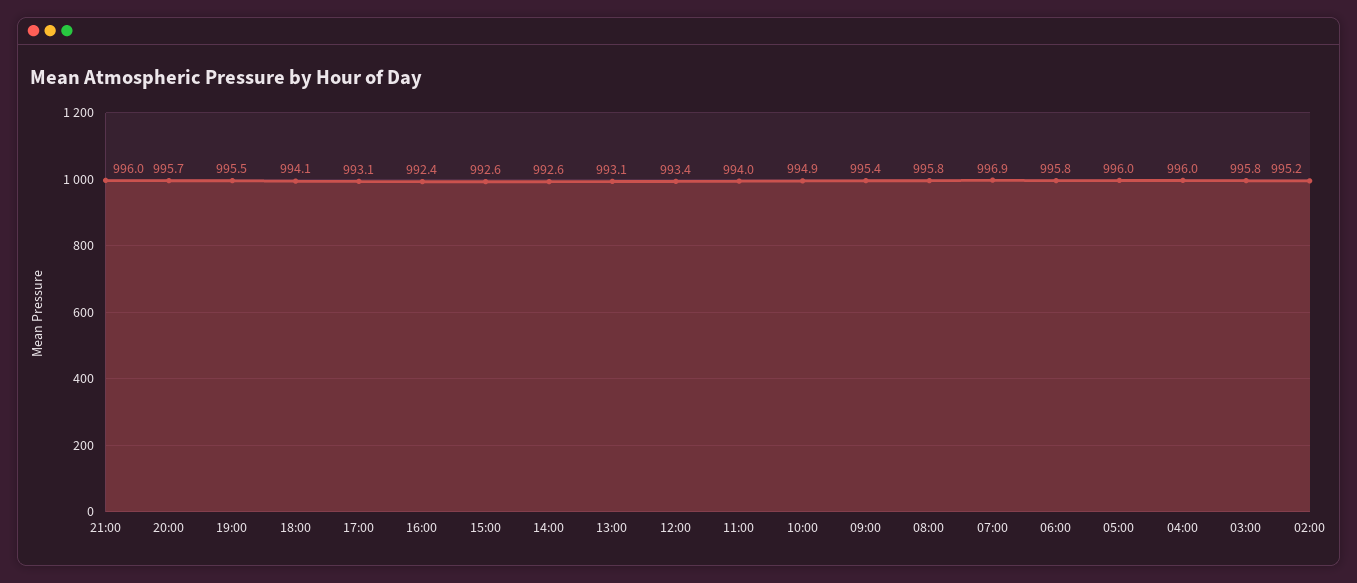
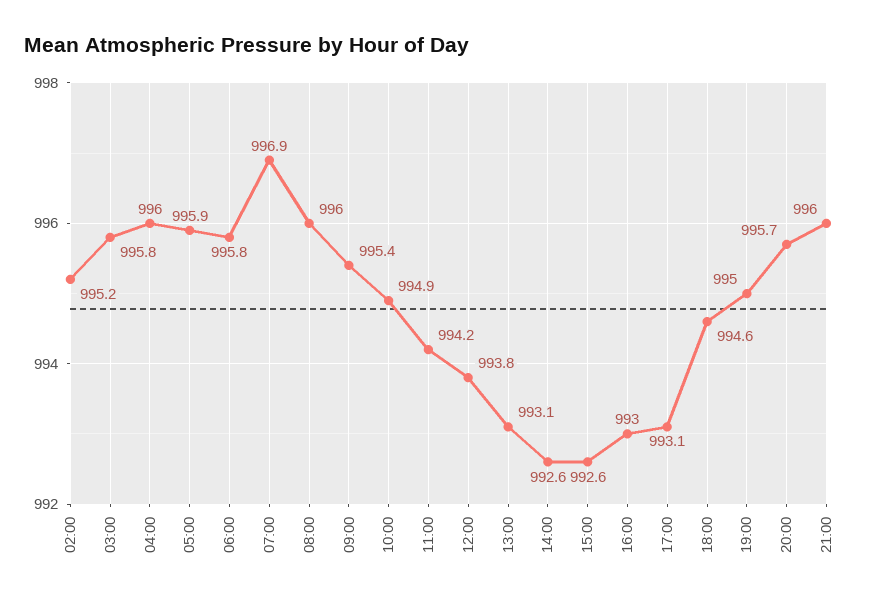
  {
    "21:00": 996,
    "20:00": 995.7,
-   "19:00": 995.5,
+   "19:00": 995,
-   "18:00": 994.1,
+   "18:00": 994.6,
    "17:00": 993.1,
-   "16:00": 992.4,
+   "16:00": 993,
    "15:00": 992.6,
    "14:00": 992.6,
    "13:00": 993.1,
-   "12:00": 993.4,
+   "12:00": 993.8,
-   "11:00": 994,
+   "11:00": 994.2,
    "10:00": 994.9,
    "09:00": 995.4,
-   "08:00": 995.8,
+   "08:00": 996,
    "07:00": 996.9,
    "06:00": 995.8,
-   "05:00": 996,
+   "05:00": 995.9,
    "04:00": 996,
    "03:00": 995.8,
    "02:00": 995.2
  }

